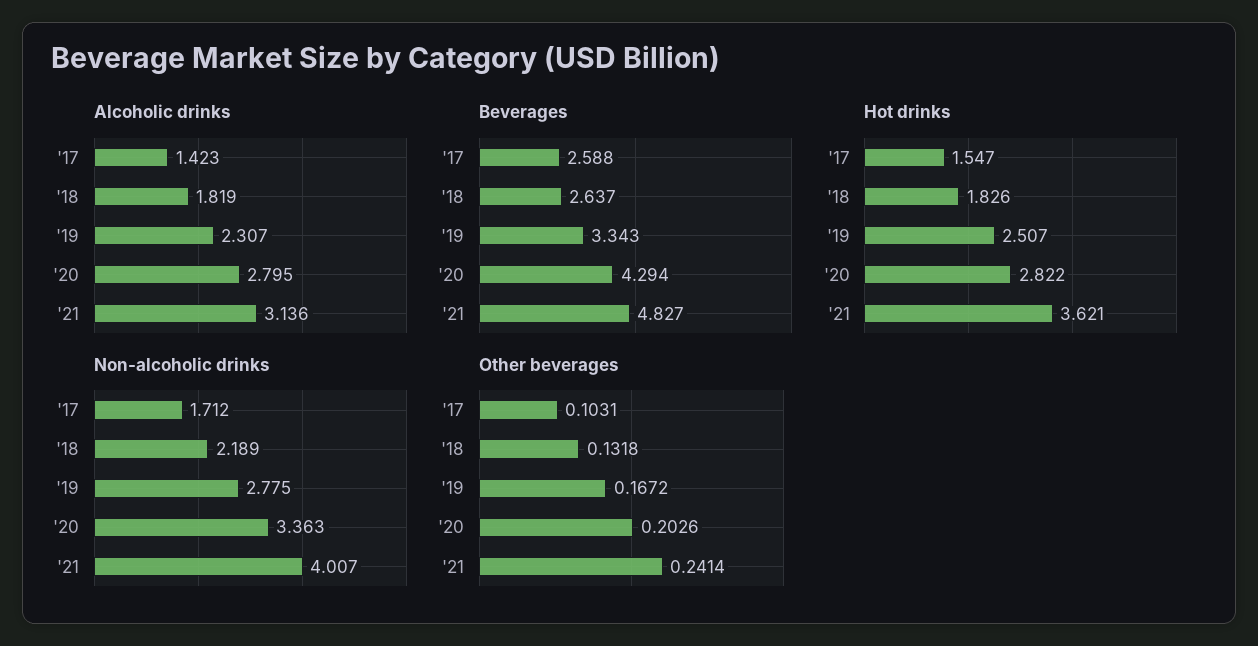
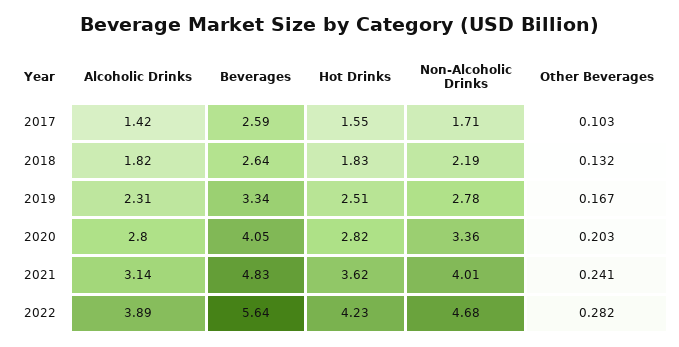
  {
    "Alcoholic drinks": {
      "'17": 1.423,
      "'18": 1.819,
      "'19": 2.307,
      "'20": 2.795,
-     "'21": 3.136
+     "'21": 3.136,
+     "2022": 3.89
    },
    "Beverages": {
      "'17": 2.588,
      "'18": 2.637,
      "'19": 3.343,
-     "'20": 4.294,
+     "'20": 4.05,
-     "'21": 4.827
+     "'21": 4.827,
+     "2022": 5.64
    },
    "Hot drinks": {
      "'17": 1.547,
      "'18": 1.826,
      "'19": 2.507,
      "'20": 2.822,
-     "'21": 3.621
+     "'21": 3.621,
+     "2022": 4.23
    },
    "Non-alcoholic drinks": {
      "'17": 1.712,
      "'18": 2.189,
      "'19": 2.775,
      "'20": 3.363,
-     "'21": 4.007
+     "'21": 4.007,
+     "2022": 4.68
    },
    "Other beverages": {
      "'17": 0.1031,
      "'18": 0.1318,
      "'19": 0.1672,
      "'20": 0.2026,
-     "'21": 0.2414
+     "'21": 0.2414,
+     "2022": 0.282
    }
  }

